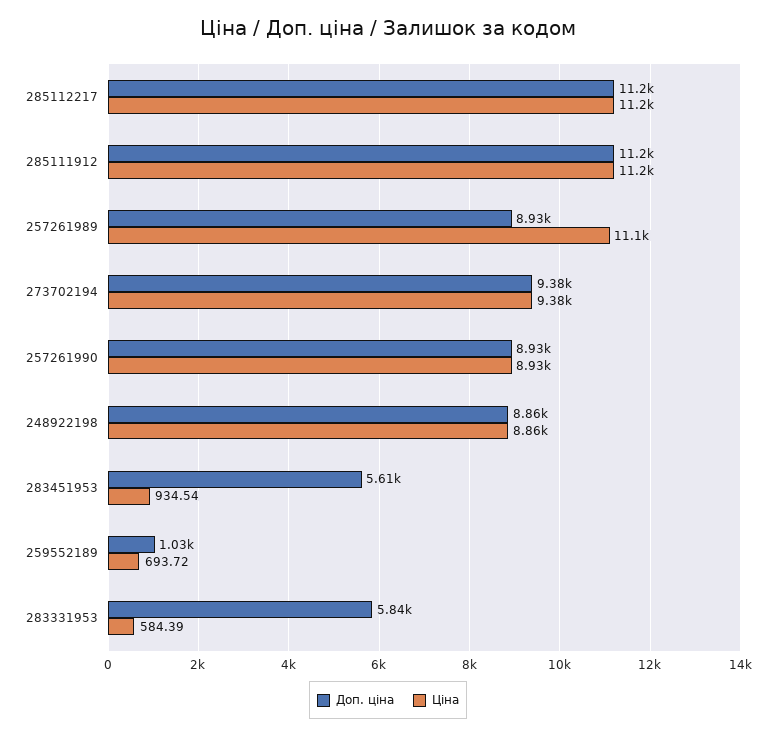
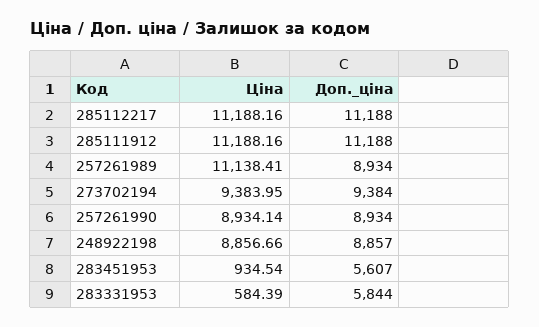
  {
    "Доп. ціна": {
      "285112217": 11188,
      "285111912": 11188,
      "257261989": 8934,
      "273702194": 9384,
      "257261990": 8934,
      "248922198": 8857,
      "283451953": 5607,
-     "259552189": 1030,
      "283331953": 5844
    },
    "Ціна": {
      "285112217": 11188.16,
      "285111912": 11188.16,
      "257261989": 11138.41,
      "273702194": 9383.95,
      "257261990": 8934.14,
      "248922198": 8856.66,
      "283451953": 934.54,
-     "259552189": 693.72,
      "283331953": 584.39
    }
  }

